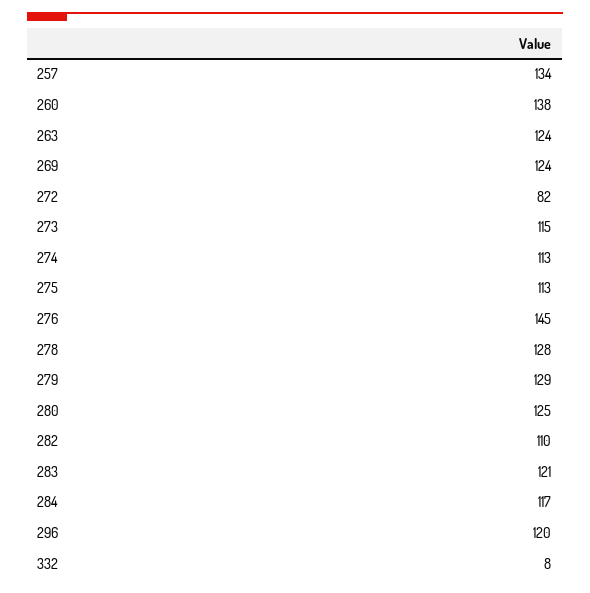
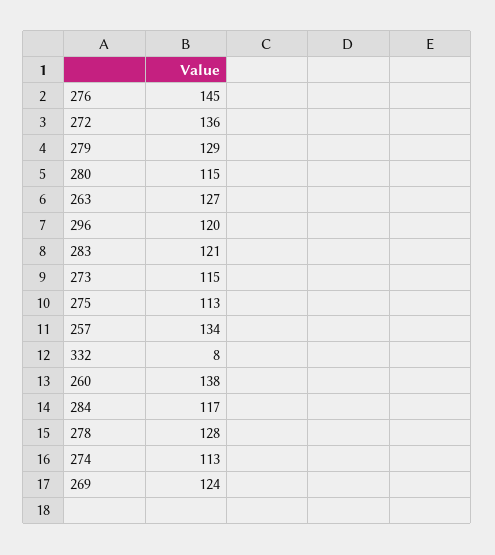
  {
    "257": 134,
    "260": 138,
-   "263": 124,
+   "263": 127,
    "269": 124,
-   "272": 82,
+   "272": 136,
    "273": 115,
    "274": 113,
    "275": 113,
    "276": 145,
    "278": 128,
    "279": 129,
-   "280": 125,
+   "280": 115,
-   "282": 110,
    "283": 121,
    "284": 117,
    "296": 120,
    "332": 8
  }

